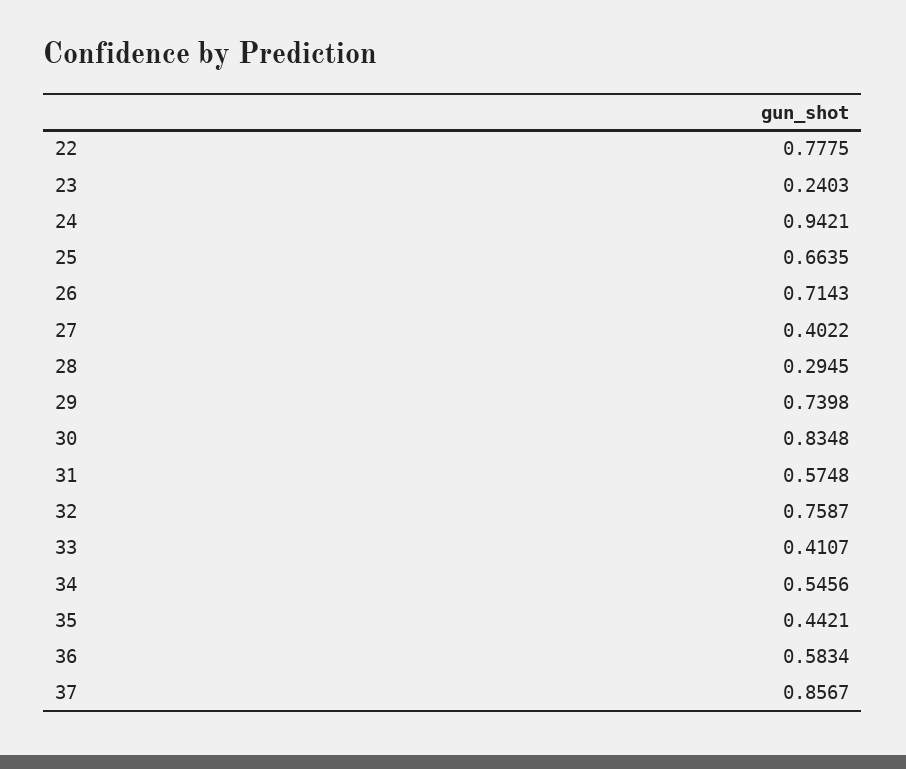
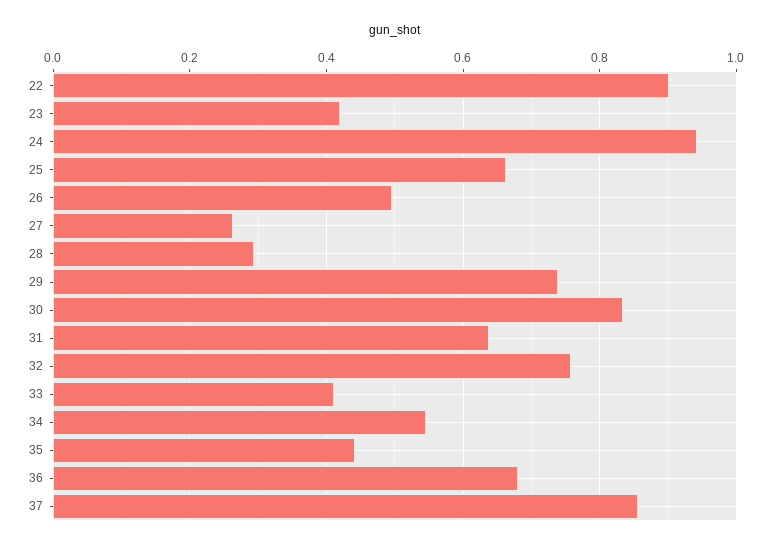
  {
-   "22": 0.7775,
+   "22": 0.9,
-   "23": 0.2403,
+   "23": 0.42,
    "24": 0.9421,
    "25": 0.6635,
-   "26": 0.7143,
+   "26": 0.5,
-   "27": 0.4022,
+   "27": 0.26,
    "28": 0.2945,
    "29": 0.7398,
    "30": 0.8348,
-   "31": 0.5748,
+   "31": 0.64,
    "32": 0.7587,
    "33": 0.4107,
    "34": 0.5456,
    "35": 0.4421,
-   "36": 0.5834,
+   "36": 0.68,
    "37": 0.8567
  }

